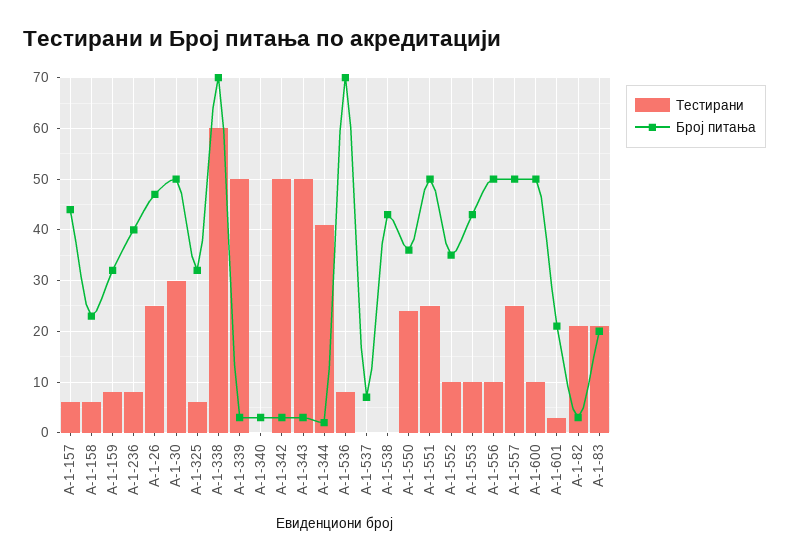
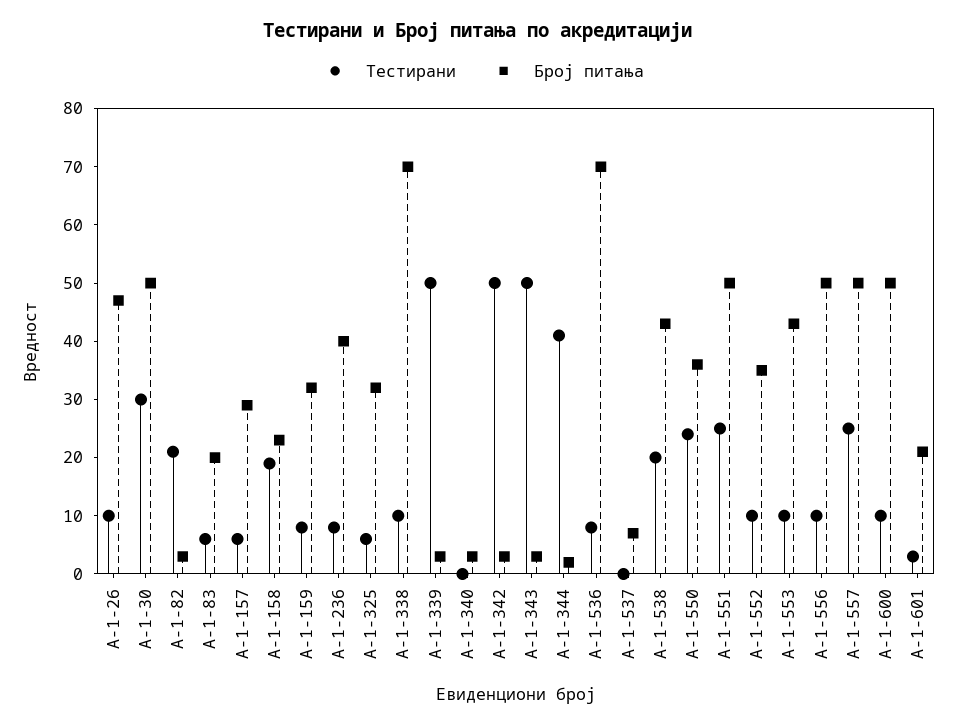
  {
    "Тестирани": {
      "А-1-157": 5,
-     "А-1-158": 5,
+     "А-1-158": 20,
      "А-1-159": 10,
      "А-1-236": 10,
-     "А-1-26": 25,
+     "А-1-26": 10,
      "А-1-30": 30,
      "А-1-325": 5,
-     "А-1-338": 60,
+     "А-1-338": 10,
      "А-1-339": 50,
      "А-1-340": 0,
      "А-1-342": 50,
      "А-1-343": 50,
      "А-1-344": 40,
      "А-1-536": 10,
      "А-1-537": 0,
-     "А-1-538": 0,
+     "А-1-538": 20,
      "А-1-550": 25,
      "А-1-551": 25,
      "А-1-552": 10,
      "А-1-553": 10,
      "А-1-556": 10,
      "А-1-557": 25,
      "А-1-600": 10,
      "А-1-601": 5,
      "А-1-82": 20,
-     "А-1-83": 20
+     "А-1-83": 5
    },
    "Број питања": {
-     "А-1-157": 45,
+     "А-1-157": 30,
      "А-1-158": 25,
      "А-1-159": 30,
      "А-1-236": 40,
      "А-1-26": 45,
      "А-1-30": 50,
      "А-1-325": 30,
      "А-1-338": 70,
      "А-1-339": 5,
      "А-1-340": 5,
      "А-1-342": 5,
      "А-1-343": 5,
      "А-1-344": 0,
      "А-1-536": 70,
      "А-1-537": 5,
      "А-1-538": 45,
      "А-1-550": 35,
      "А-1-551": 50,
      "А-1-552": 35,
      "А-1-553": 45,
      "А-1-556": 50,
      "А-1-557": 50,
      "А-1-600": 50,
      "А-1-601": 20,
      "А-1-82": 5,
      "А-1-83": 20
    }
  }

